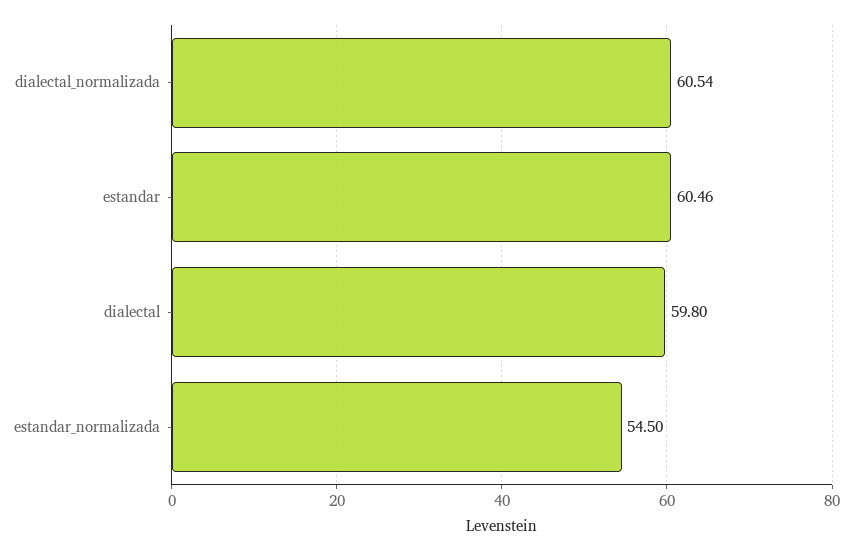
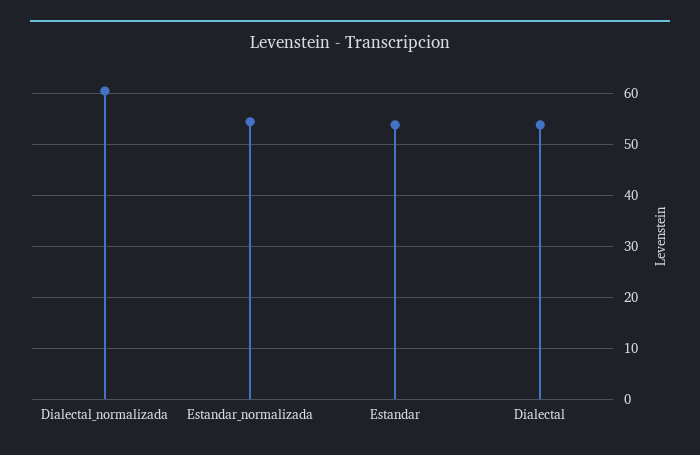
  {
    "dialectal_normalizada": 60.54,
-   "estandar": 60.46,
+   "estandar": 54,
-   "dialectal": 59.8,
+   "dialectal": 54,
    "estandar_normalizada": 54.5
  }

